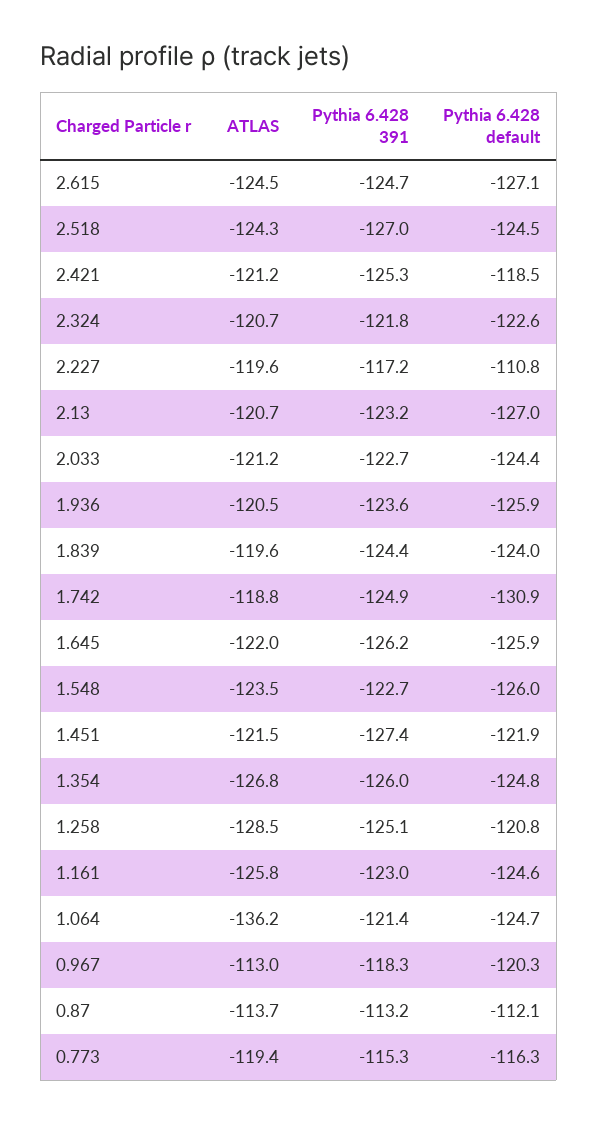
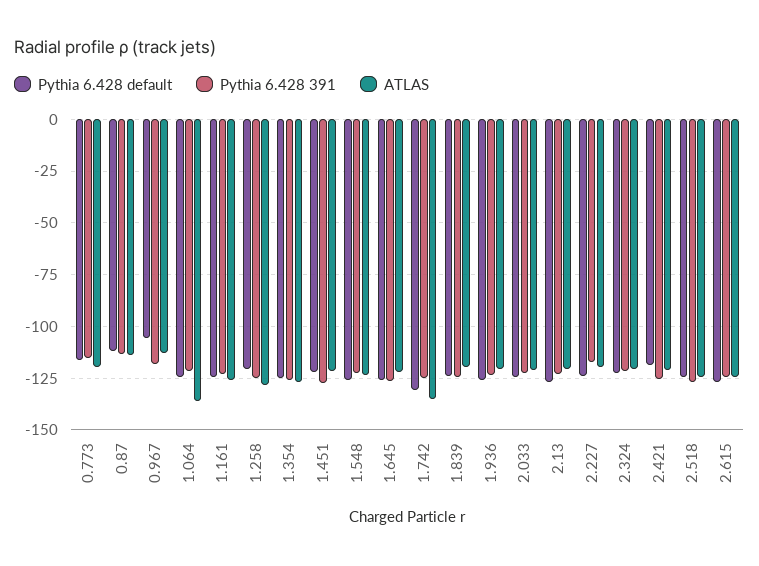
  {
    "ATLAS": {
      "2.615": -124.5,
      "2.518": -124.3,
      "2.421": -121.2,
      "2.324": -120.7,
      "2.227": -119.6,
      "2.13": -120.7,
      "2.033": -121.2,
      "1.936": -120.5,
      "1.839": -119.6,
-     "1.742": -118.8,
+     "1.742": -135,
      "1.645": -122,
      "1.548": -123.5,
      "1.451": -121.5,
      "1.354": -126.8,
      "1.258": -128.5,
      "1.161": -125.8,
      "1.064": -136.2,
      "0.967": -113,
      "0.87": -113.7,
      "0.773": -119.4
    },
    "Pythia 6.428 391": {
      "2.615": -124.7,
      "2.518": -127,
      "2.421": -125.3,
      "2.324": -121.8,
      "2.227": -117.2,
      "2.13": -123.2,
      "2.033": -122.7,
      "1.936": -123.6,
      "1.839": -124.4,
      "1.742": -124.9,
      "1.645": -126.2,
      "1.548": -122.7,
      "1.451": -127.4,
      "1.354": -126,
      "1.258": -125.1,
      "1.161": -123,
      "1.064": -121.4,
      "0.967": -118.3,
      "0.87": -113.2,
      "0.773": -115.3
    },
    "Pythia 6.428 default": {
      "2.615": -127.1,
      "2.518": -124.5,
      "2.421": -118.5,
      "2.324": -122.6,
-     "2.227": -110.8,
+     "2.227": -125,
      "2.13": -127,
      "2.033": -124.4,
      "1.936": -125.9,
      "1.839": -124,
      "1.742": -130.9,
      "1.645": -125.9,
      "1.548": -126,
      "1.451": -121.9,
      "1.354": -124.8,
      "1.258": -120.8,
      "1.161": -124.6,
      "1.064": -124.7,
-     "0.967": -120.3,
+     "0.967": -105,
      "0.87": -112.1,
      "0.773": -116.3
    }
  }

